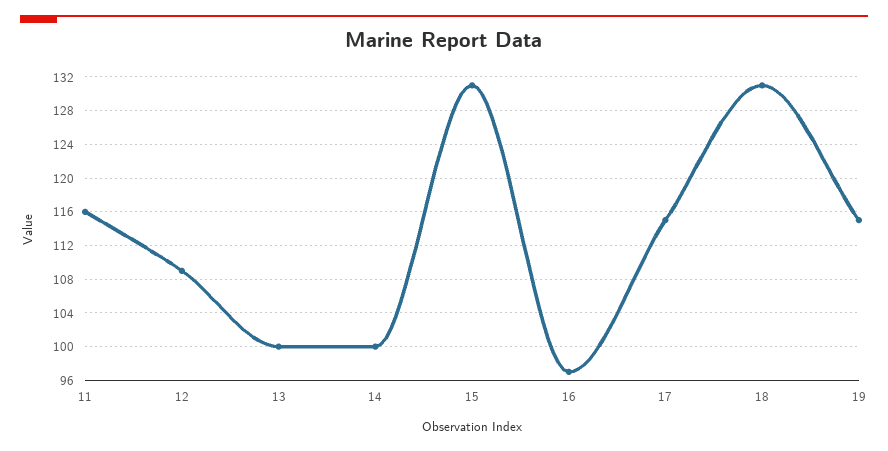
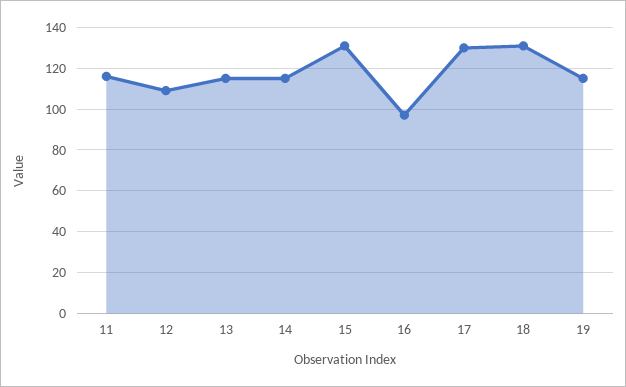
  {
    "11": 116,
    "12": 109,
-   "13": 100,
+   "13": 115,
-   "14": 100,
+   "14": 115,
    "15": 131,
    "16": 97,
-   "17": 115,
+   "17": 130,
    "18": 131,
    "19": 115
  }

